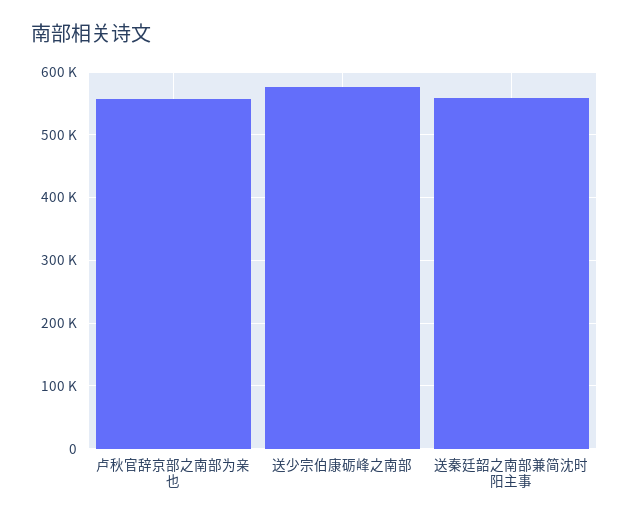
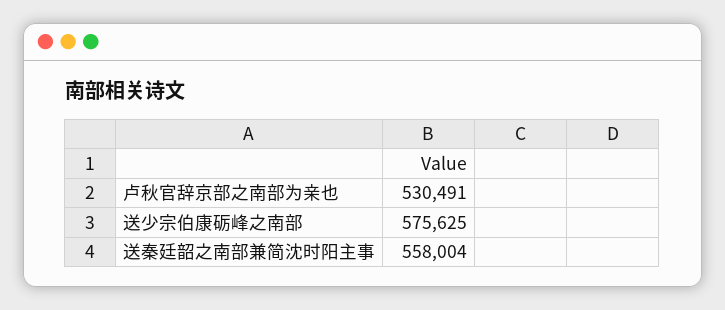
  {
-   "卢秋官辞京部之南部为亲也": 560000,
+   "卢秋官辞京部之南部为亲也": 530491,
    "送少宗伯康砺峰之南部": 575625,
    "送秦廷韶之南部兼简沈时阳主事": 558004
  }

